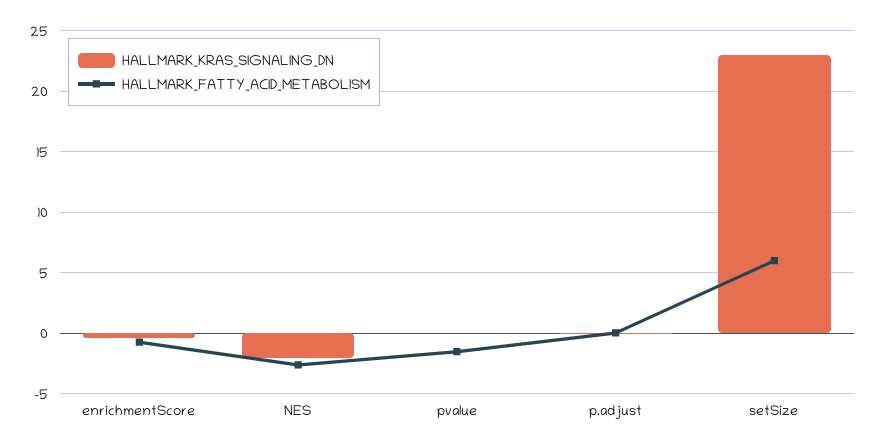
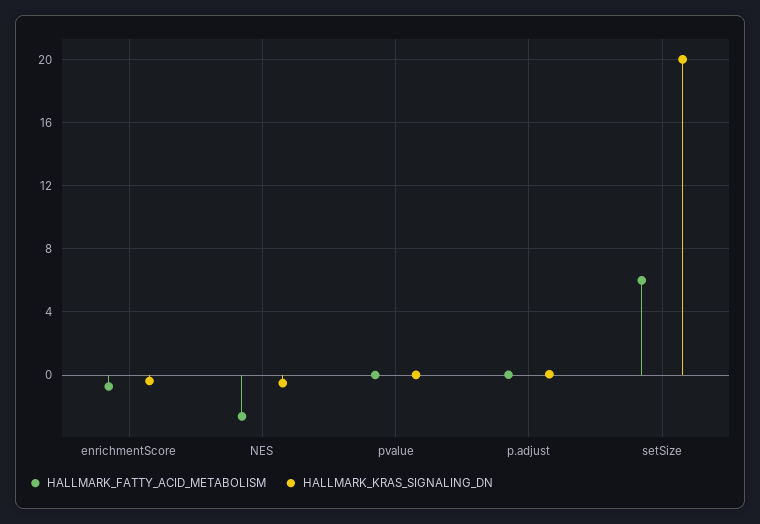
  {
    "HALLMARK_KRAS_SIGNALING_DN": {
      "enrichmentScore": -0.5,
-     "NES": -2,
+     "NES": -0.5,
      "pvalue": 0,
      "p.adjust": 0,
-     "setSize": 23
+     "setSize": 20
    },
    "HALLMARK_FATTY_ACID_METABOLISM": {
      "enrichmentScore": -0.5,
      "NES": -2.5,
-     "pvalue": -1.5,
+     "pvalue": 0,
      "p.adjust": 0,
      "setSize": 6
    }
  }

